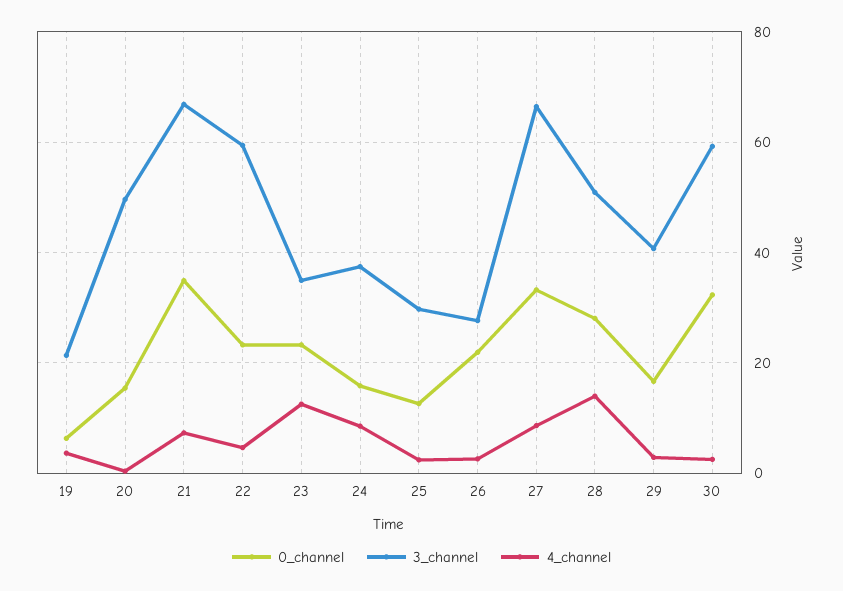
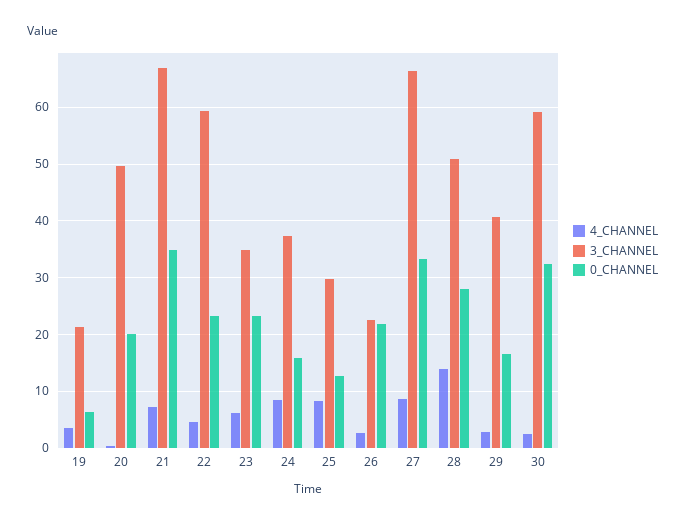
  {
    "0_channel": {
      "19": 6,
-     "20": 16,
+     "20": 20,
      "21": 34,
      "22": 24,
      "23": 24,
      "24": 16,
      "25": 12,
      "26": 22,
      "27": 34,
      "28": 28,
      "29": 16,
      "30": 32
    },
    "3_channel": {
      "19": 22,
      "20": 50,
      "21": 66,
      "22": 60,
      "23": 34,
      "24": 38,
      "25": 30,
-     "26": 28,
+     "26": 22,
      "27": 66,
      "28": 50,
      "29": 40,
      "30": 60
    },
    "4_channel": {
      "19": 4,
      "20": 0,
      "21": 8,
      "22": 4,
-     "23": 12,
+     "23": 6,
      "24": 8,
-     "25": 2,
+     "25": 8,
      "26": 2,
      "27": 8,
      "28": 14,
      "29": 2,
      "30": 2
    }
  }

